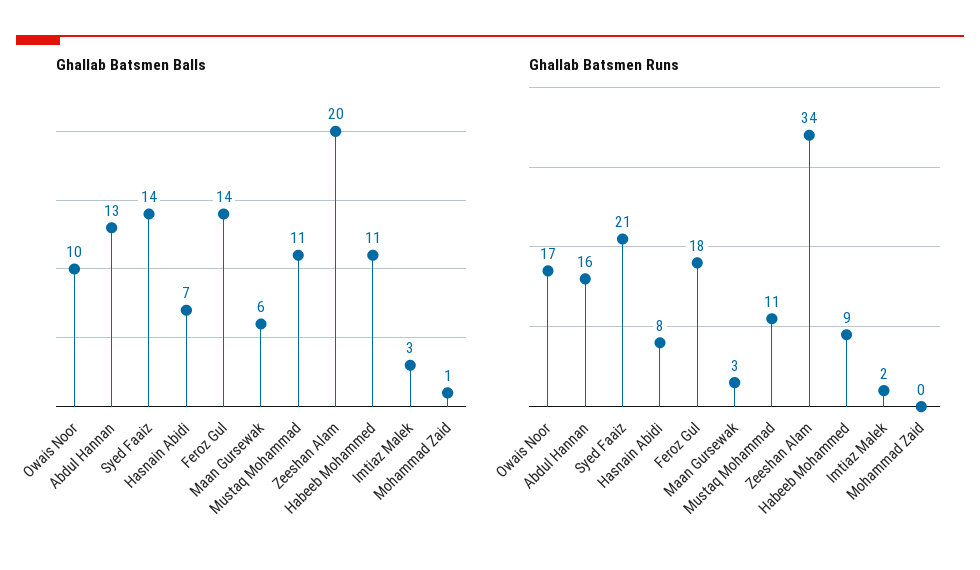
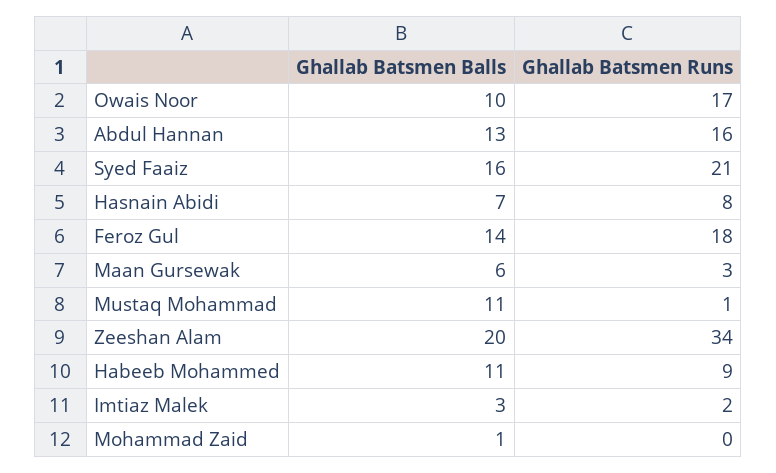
  {
    "Ghallab Batsmen Balls": {
      "Owais Noor": 10,
      "Abdul Hannan": 13,
-     "Syed Faaiz": 14,
+     "Syed Faaiz": 16,
      "Hasnain Abidi": 7,
      "Feroz Gul": 14,
      "Maan Gursewak": 6,
      "Mustaq Mohammad": 11,
      "Zeeshan Alam": 20,
      "Habeeb Mohammed": 11,
      "Imtiaz Malek": 3,
      "Mohammad Zaid": 1
    },
    "Ghallab Batsmen Runs": {
      "Owais Noor": 17,
      "Abdul Hannan": 16,
      "Syed Faaiz": 21,
      "Hasnain Abidi": 8,
      "Feroz Gul": 18,
      "Maan Gursewak": 3,
-     "Mustaq Mohammad": 11,
+     "Mustaq Mohammad": 1,
      "Zeeshan Alam": 34,
      "Habeeb Mohammed": 9,
      "Imtiaz Malek": 2,
      "Mohammad Zaid": 0
    }
  }

